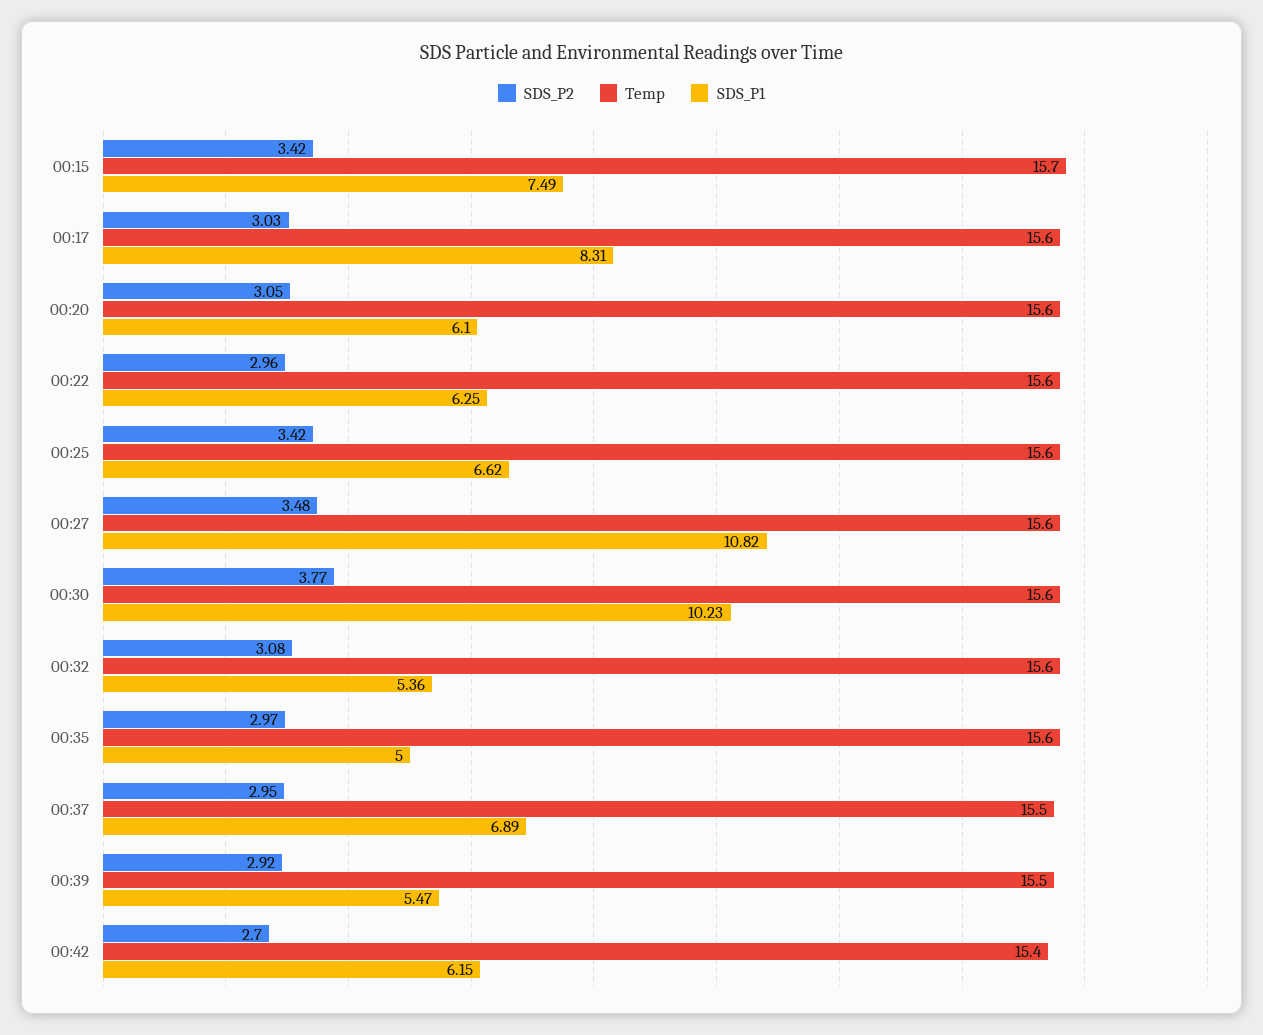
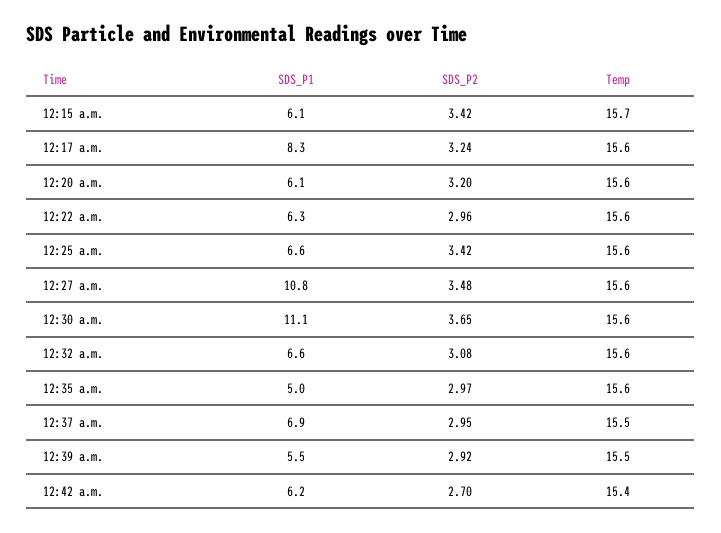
  {
    "SDS_P2": {
      "00:15": 3.42,
-     "00:17": 3.03,
+     "00:17": 3.24,
-     "00:20": 3.05,
+     "00:20": 3.2,
      "00:22": 2.96,
      "00:25": 3.42,
      "00:27": 3.48,
-     "00:30": 3.77,
+     "00:30": 3.65,
      "00:32": 3.08,
      "00:35": 2.97,
      "00:37": 2.95,
      "00:39": 2.92,
      "00:42": 2.7
    },
    "Temp": {
      "00:15": 15.7,
      "00:17": 15.6,
      "00:20": 15.6,
      "00:22": 15.6,
      "00:25": 15.6,
      "00:27": 15.6,
      "00:30": 15.6,
      "00:32": 15.6,
      "00:35": 15.6,
      "00:37": 15.5,
      "00:39": 15.5,
      "00:42": 15.4
    },
    "SDS_P1": {
-     "00:15": 7.49,
+     "00:15": 6.1,
      "00:17": 8.31,
      "00:20": 6.1,
      "00:22": 6.25,
      "00:25": 6.62,
      "00:27": 10.82,
-     "00:30": 10.23,
+     "00:30": 11.1,
-     "00:32": 5.36,
+     "00:32": 6.6,
      "00:35": 5,
      "00:37": 6.89,
      "00:39": 5.47,
      "00:42": 6.15
    }
  }

